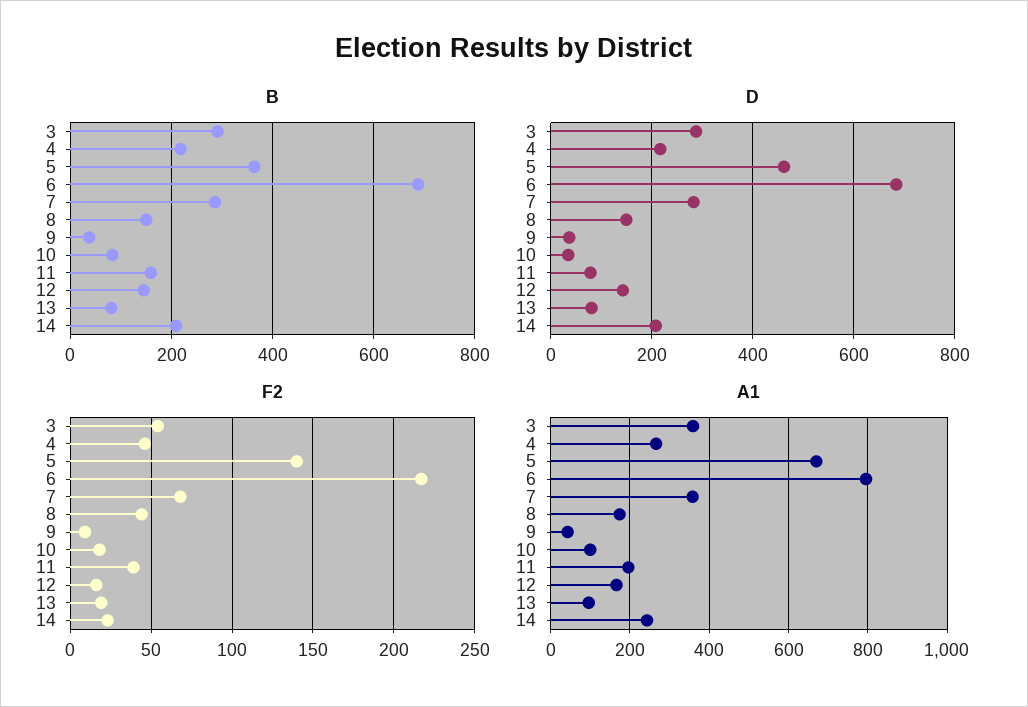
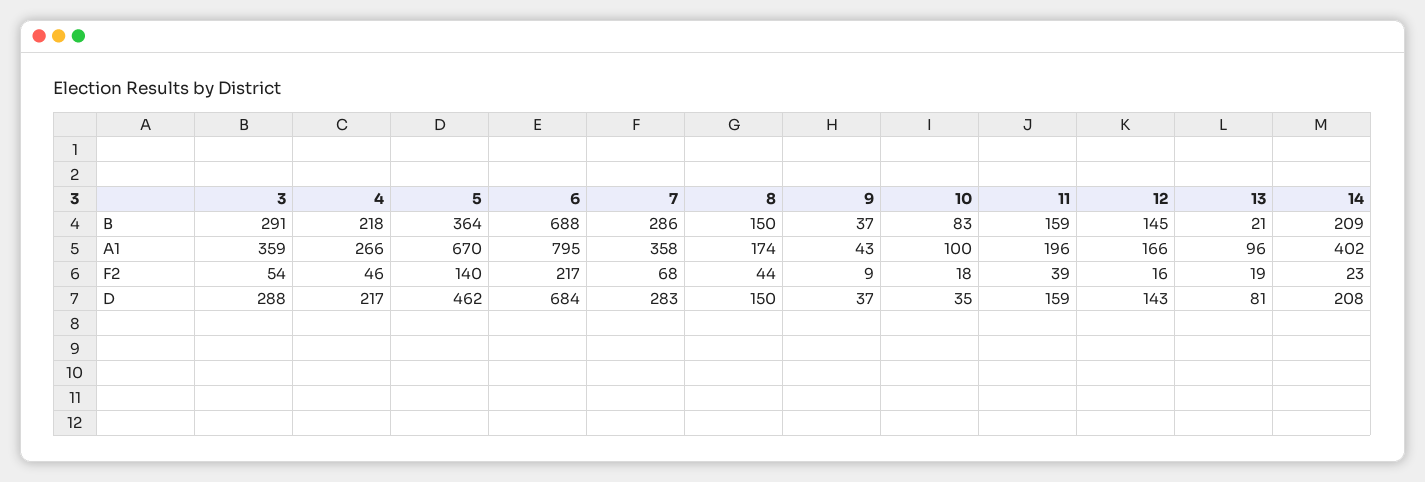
  {
    "B": {
      "3": 291,
      "4": 218,
      "5": 364,
      "6": 688,
      "7": 286,
      "8": 150,
      "9": 37,
      "10": 83,
      "11": 159,
      "12": 145,
-     "13": 80,
+     "13": 21,
      "14": 209
    },
    "D": {
      "3": 288,
      "4": 217,
      "5": 462,
      "6": 684,
      "7": 283,
      "8": 150,
      "9": 37,
      "10": 35,
-     "11": 80,
+     "11": 159,
      "12": 143,
      "13": 81,
      "14": 208
    },
    "F2": {
      "3": 54,
      "4": 46,
      "5": 140,
      "6": 217,
      "7": 68,
      "8": 44,
      "9": 9,
      "10": 18,
      "11": 39,
      "12": 16,
      "13": 19,
      "14": 23
    },
    "A1": {
      "3": 359,
      "4": 266,
      "5": 670,
      "6": 795,
      "7": 358,
      "8": 174,
      "9": 43,
      "10": 100,
      "11": 196,
      "12": 166,
      "13": 96,
-     "14": 240
+     "14": 402
    }
  }

